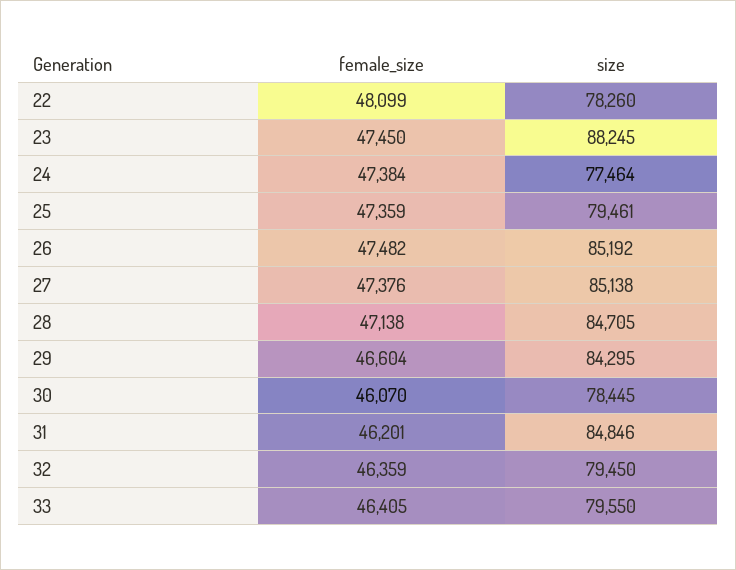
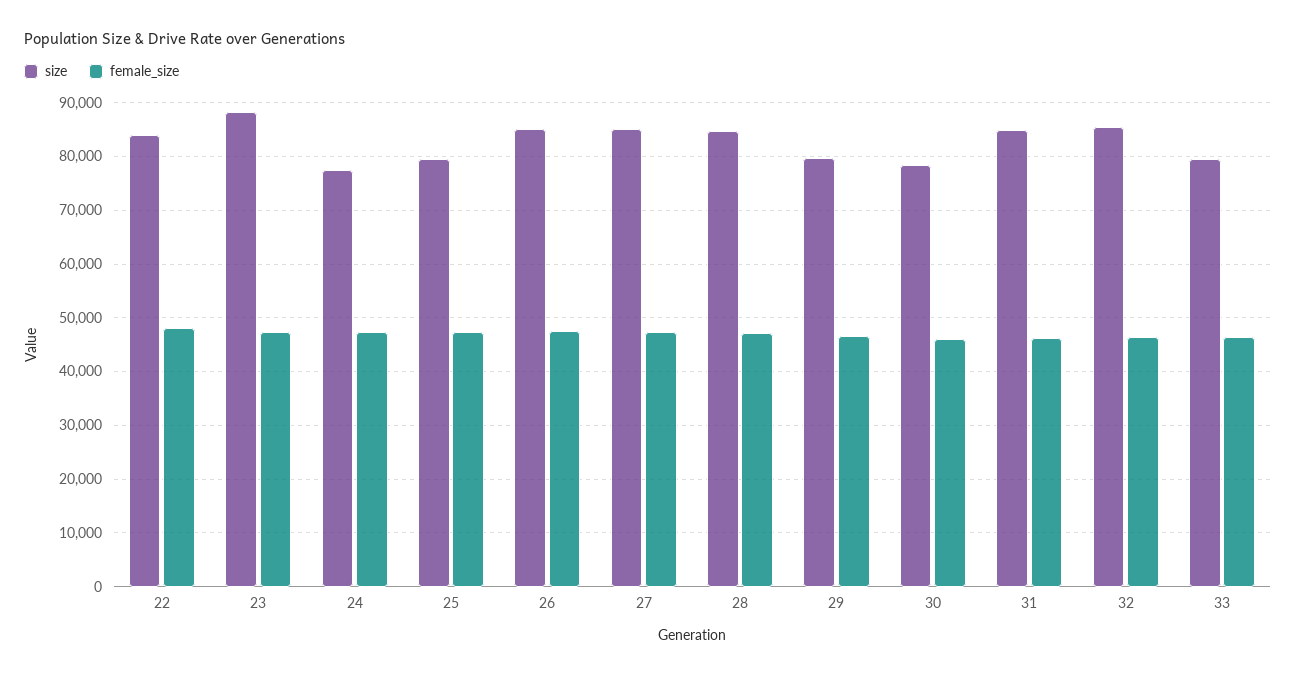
  {
    "female_size": {
      "22": 48099,
      "23": 47450,
      "24": 47384,
      "25": 47359,
      "26": 47482,
      "27": 47376,
      "28": 47138,
      "29": 46604,
      "30": 46070,
      "31": 46201,
      "32": 46359,
      "33": 46405
    },
    "size": {
-     "22": 78260,
+     "22": 84000,
      "23": 88245,
      "24": 77464,
      "25": 79461,
      "26": 85192,
      "27": 85138,
      "28": 84705,
-     "29": 84295,
+     "29": 80000,
      "30": 78445,
      "31": 84846,
-     "32": 79450,
+     "32": 86000,
      "33": 79550
    }
  }

